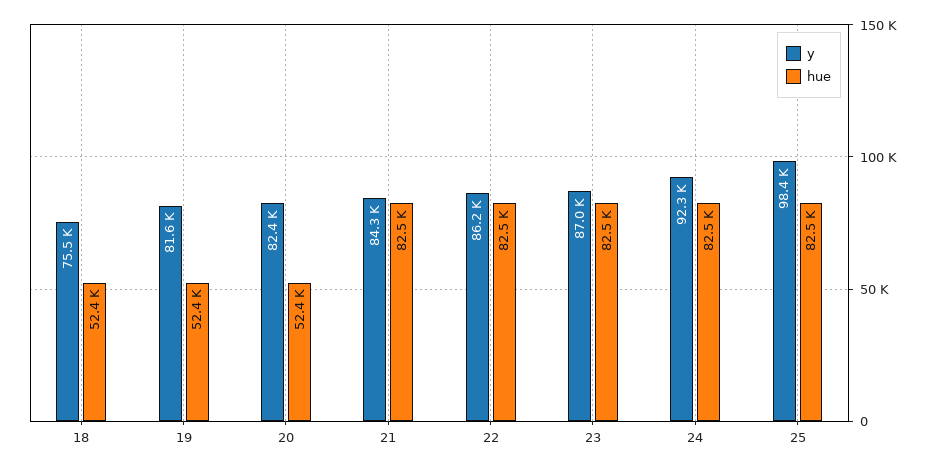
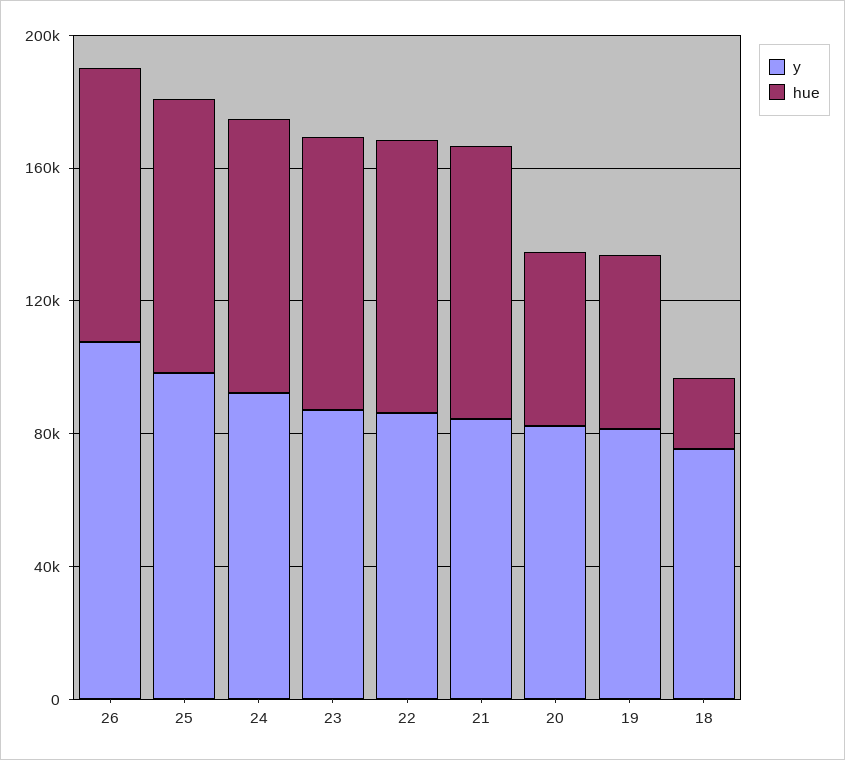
  {
    "y": {
      "18": 75500,
      "19": 81600,
      "20": 82400,
      "21": 84300,
      "22": 86200,
      "23": 87000,
      "24": 92300,
-     "25": 98400
+     "25": 98400,
+     "26": 110000
    },
    "hue": {
-     "18": 52400,
+     "18": 20000,
      "19": 52400,
      "20": 52400,
      "21": 82500,
      "22": 82500,
      "23": 82500,
      "24": 82500,
-     "25": 82500
+     "25": 82500,
+     "26": 80000
    }
  }

